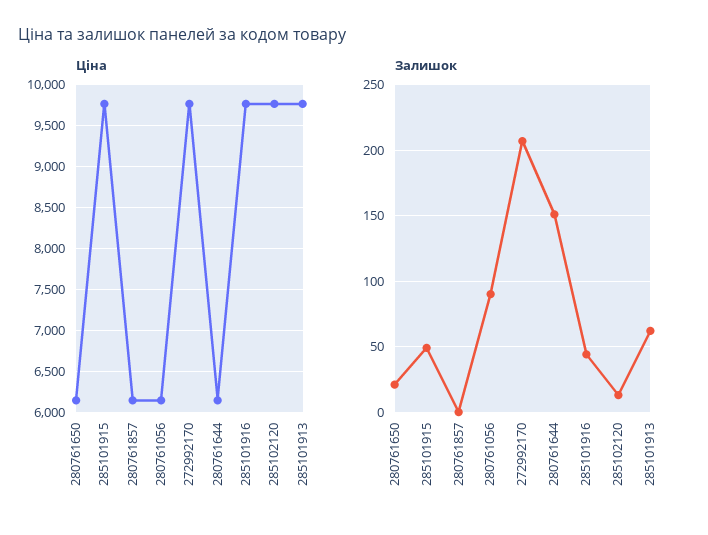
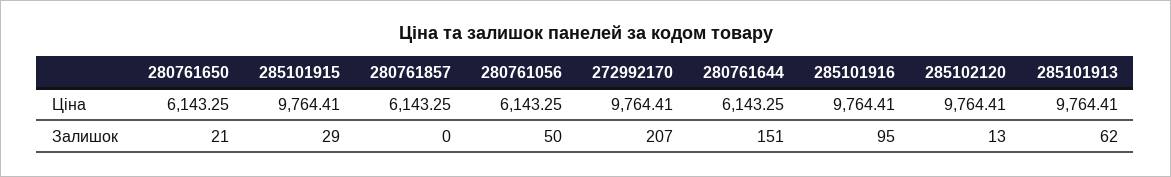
  {
    "Ціна": {
      "280761650": 6143.25,
      "285101915": 9764.41,
      "280761857": 6143.25,
      "280761056": 6143.25,
      "272992170": 9764.41,
      "280761644": 6143.25,
      "285101916": 9764.41,
      "285102120": 9764.41,
      "285101913": 9764.41
    },
    "Залишок": {
      "280761650": 21,
-     "285101915": 50,
+     "285101915": 29,
      "280761857": 0,
-     "280761056": 90,
+     "280761056": 50,
      "272992170": 207,
      "280761644": 151,
-     "285101916": 45,
+     "285101916": 95,
      "285102120": 13,
      "285101913": 62
    }
  }

